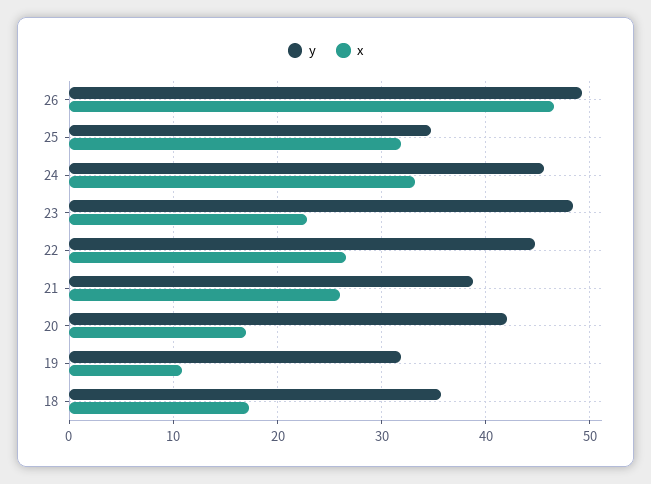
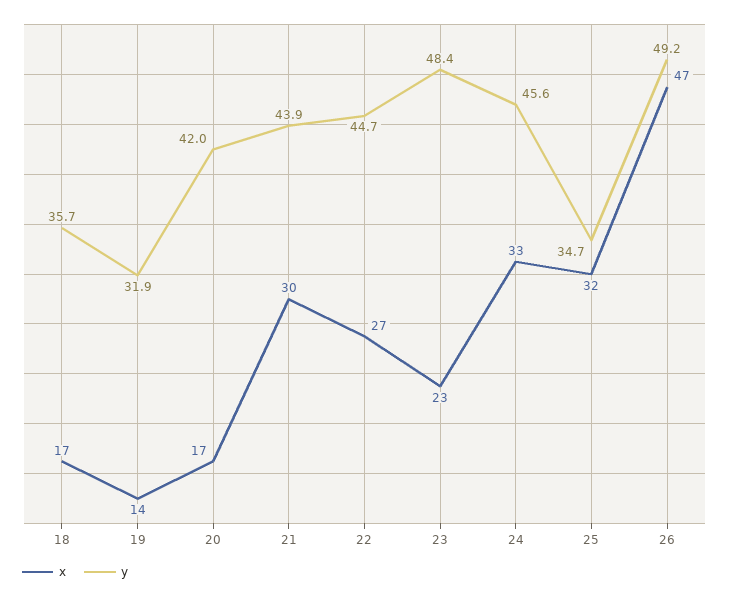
  {
    "y": {
      "26": 49.2,
      "25": 34.7,
      "24": 45.6,
      "23": 48.4,
      "22": 44.7,
-     "21": 39,
+     "21": 43.9,
      "20": 42,
      "19": 31.9,
      "18": 35.7
    },
    "x": {
      "26": 47,
      "25": 32,
      "24": 33,
      "23": 23,
      "22": 27,
-     "21": 26,
+     "21": 30,
      "20": 17,
-     "19": 11,
+     "19": 14,
      "18": 17
    }
  }

